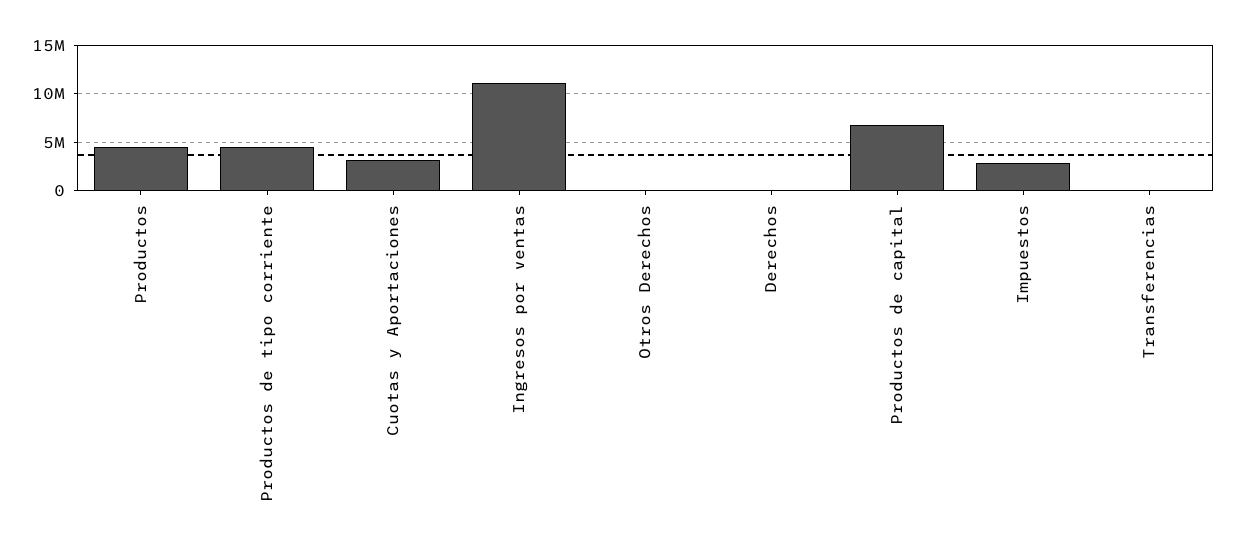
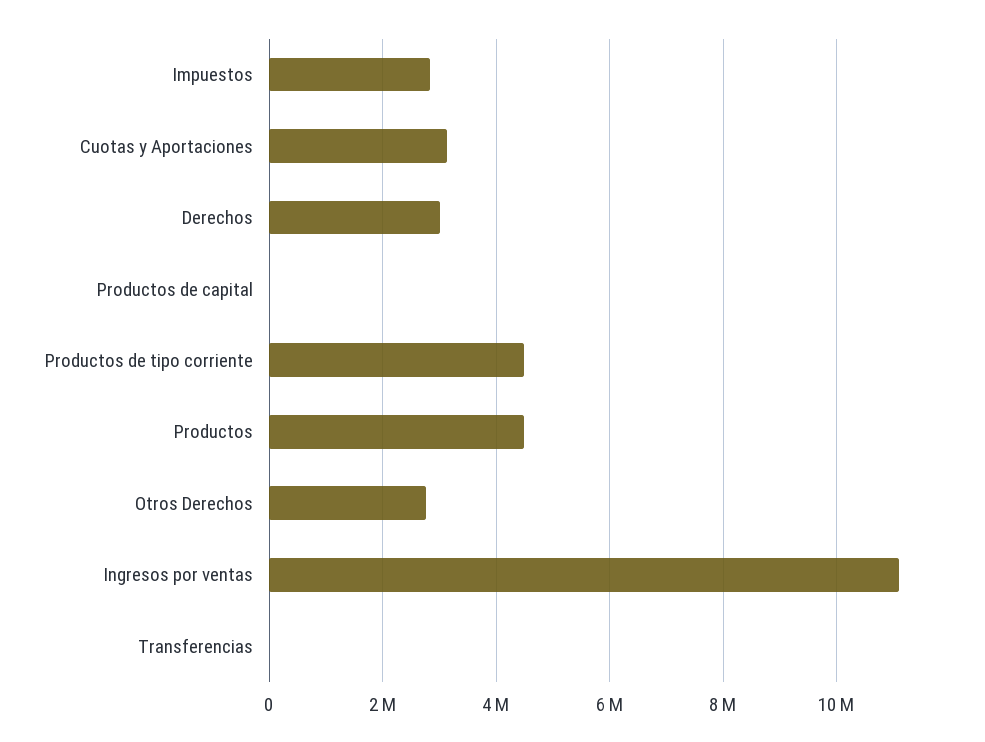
  {
    "Productos": 4400000,
    "Productos de tipo corriente": 4400000,
    "Cuotas y Aportaciones": 3200000,
    "Ingresos por ventas": 11000000,
-   "Otros Derechos": 0,
+   "Otros Derechos": 2800000,
-   "Derechos": 0,
+   "Derechos": 3000000,
-   "Productos de capital": 7000000,
+   "Productos de capital": 0,
    "Impuestos": 2800000,
    "Transferencias": 0
  }

